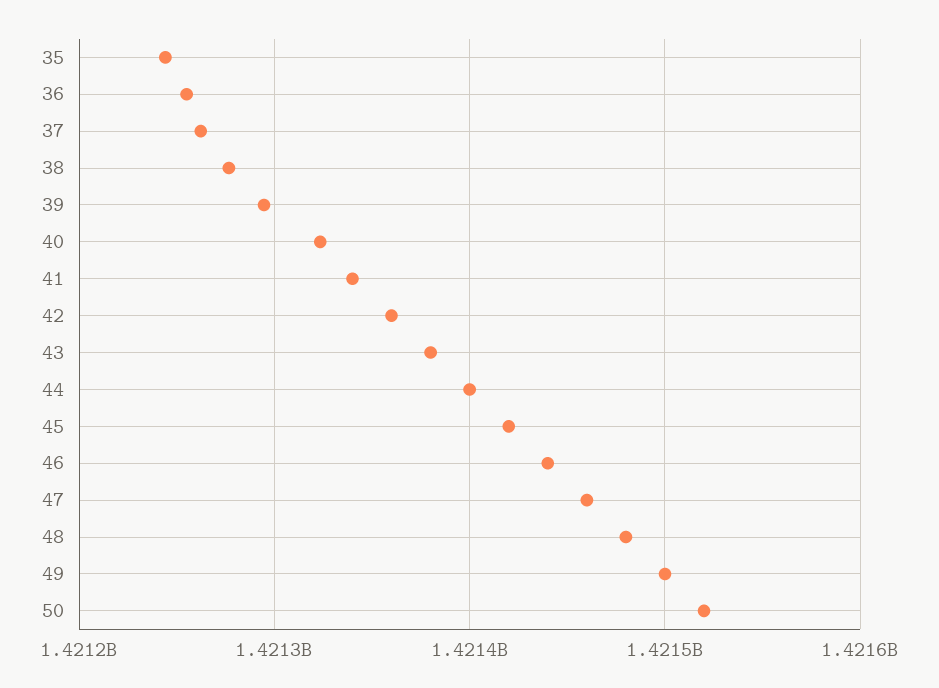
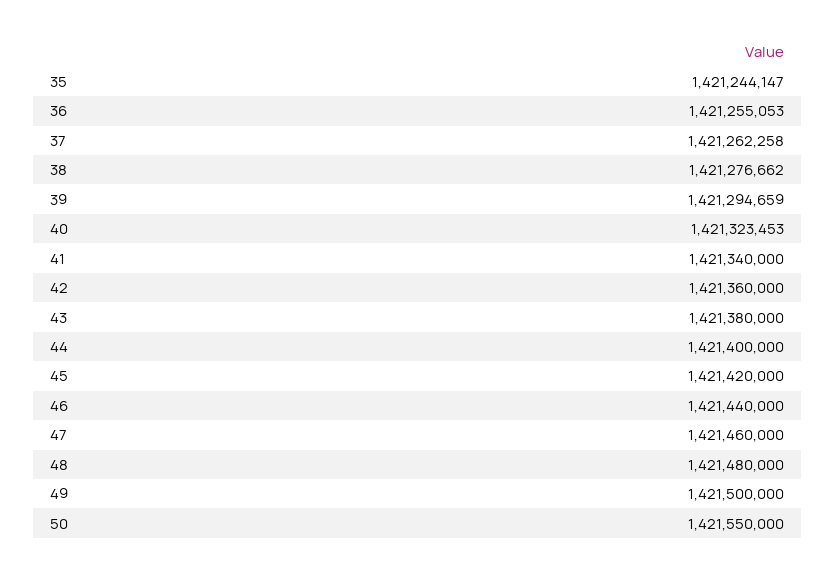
  {
    "35": 1421244147,
    "36": 1421255053,
    "37": 1421262258,
    "38": 1421276662,
    "39": 1421294659,
    "40": 1421323453,
    "41": 1421340000,
    "42": 1421360000,
    "43": 1421380000,
    "44": 1421400000,
    "45": 1421420000,
    "46": 1421440000,
    "47": 1421460000,
    "48": 1421480000,
    "49": 1421500000,
-   "50": 1421520000
+   "50": 1421550000
  }

